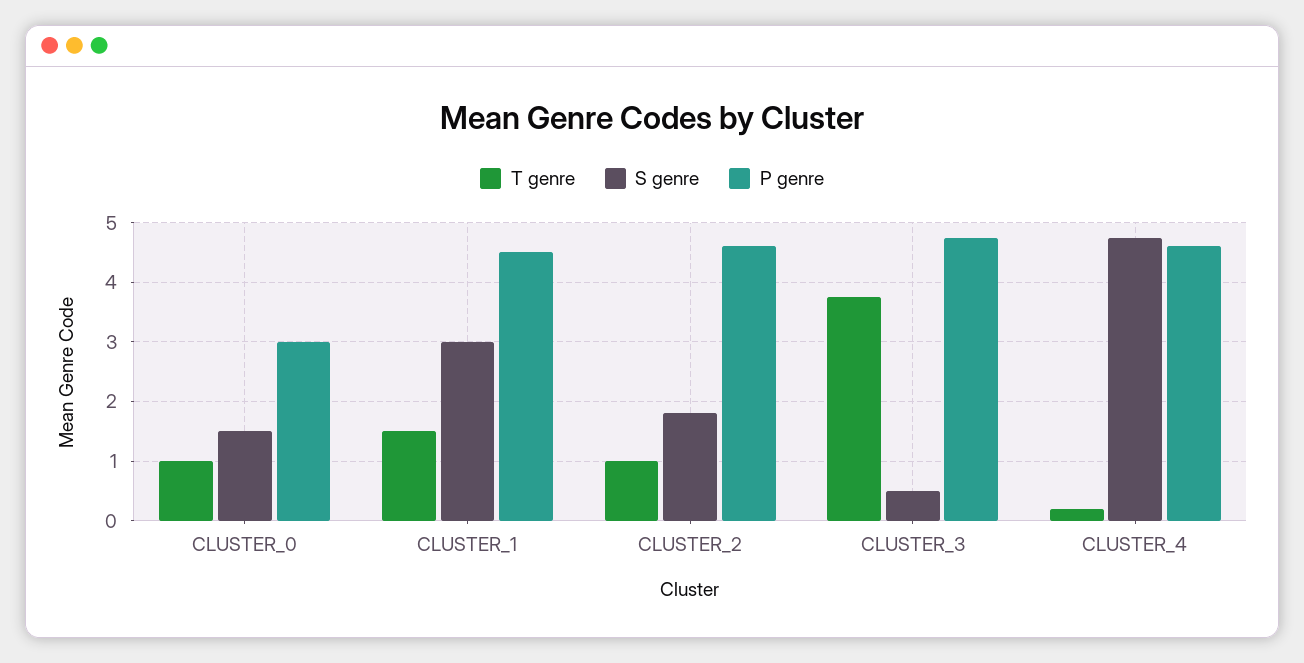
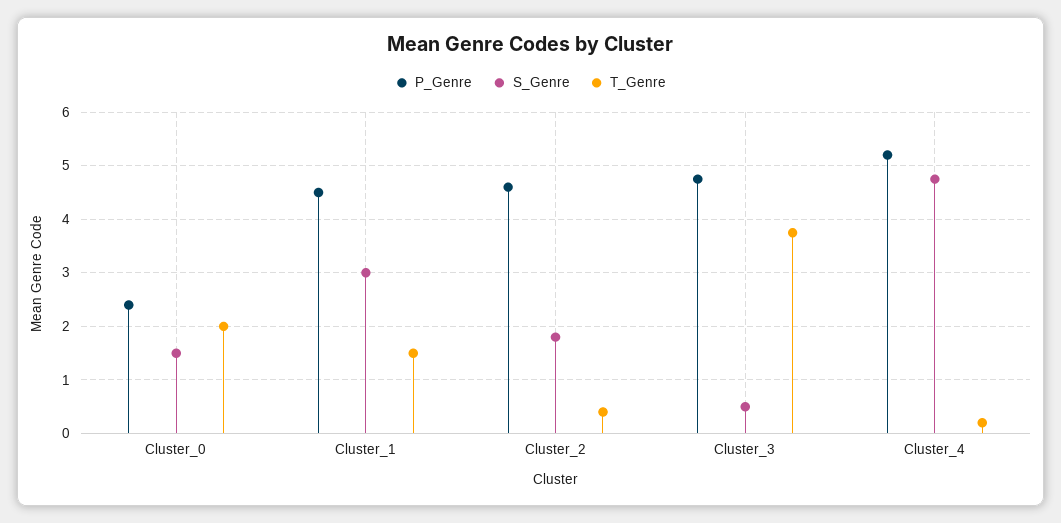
  {
    "T genre": {
-     "CLUSTER_0": 1,
+     "CLUSTER_0": 2,
      "CLUSTER_1": 1.6,
-     "CLUSTER_2": 1,
+     "CLUSTER_2": 0.4,
      "CLUSTER_3": 3.8,
      "CLUSTER_4": 0.2
    },
    "S genre": {
      "CLUSTER_0": 1.6,
      "CLUSTER_1": 3,
      "CLUSTER_2": 1.8,
      "CLUSTER_3": 0.6,
      "CLUSTER_4": 4.8
    },
    "P genre": {
-     "CLUSTER_0": 3,
+     "CLUSTER_0": 2.4,
      "CLUSTER_1": 4.6,
      "CLUSTER_2": 4.6,
      "CLUSTER_3": 4.8,
-     "CLUSTER_4": 4.6
+     "CLUSTER_4": 5.2
    }
  }

